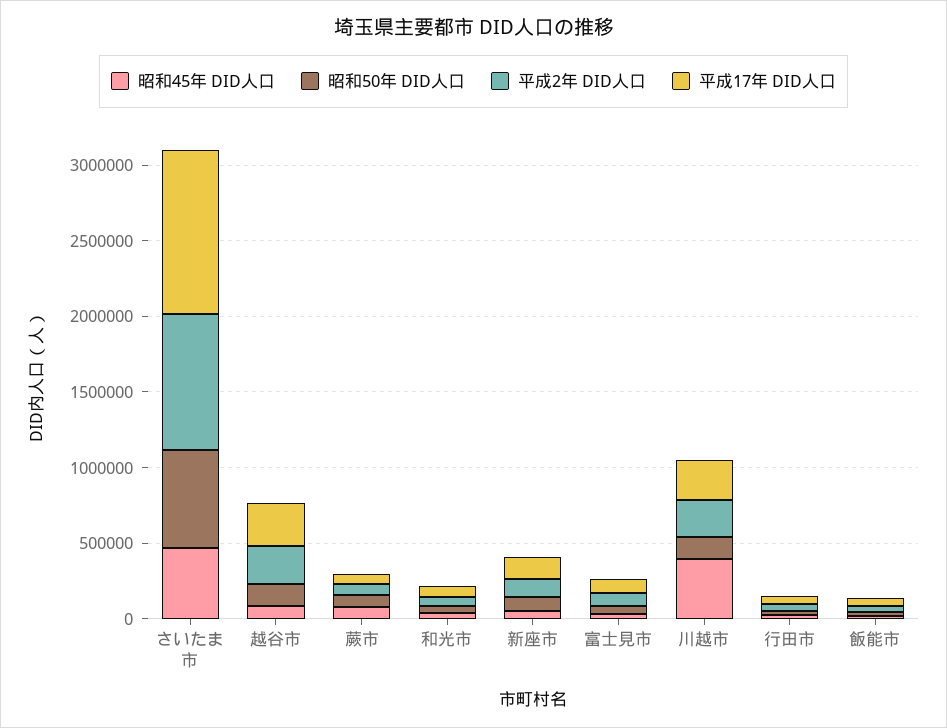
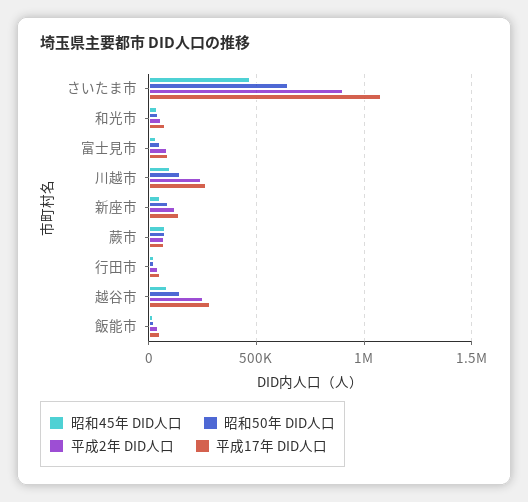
  {
    "昭和45年 DID人口": {
      "さいたま市": 450000,
      "越谷市": 100000,
      "蕨市": 100000,
      "和光市": 50000,
      "新座市": 50000,
      "富士見市": 50000,
-     "川越市": 400000,
+     "川越市": 100000,
      "行田市": 0,
      "飯能市": 0
    },
    "昭和50年 DID人口": {
      "さいたま市": 650000,
      "越谷市": 150000,
      "蕨市": 100000,
      "和光市": 50000,
      "新座市": 100000,
      "富士見市": 50000,
      "川越市": 150000,
      "行田市": 50000,
      "飯能市": 0
    },
    "平成2年 DID人口": {
      "さいたま市": 900000,
      "越谷市": 250000,
      "蕨市": 50000,
      "和光市": 50000,
      "新座市": 100000,
      "富士見市": 100000,
      "川越市": 250000,
      "行田市": 50000,
      "飯能市": 50000
    },
    "平成17年 DID人口": {
      "さいたま市": 1100000,
      "越谷市": 300000,
      "蕨市": 50000,
      "和光市": 100000,
      "新座市": 150000,
      "富士見市": 100000,
      "川越市": 250000,
      "行田市": 50000,
      "飯能市": 50000
    }
  }

